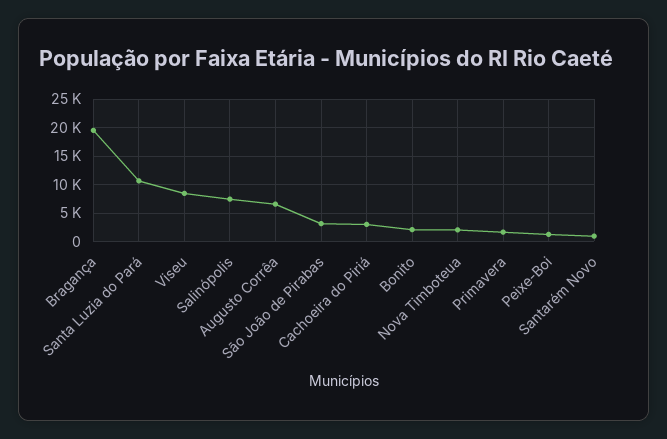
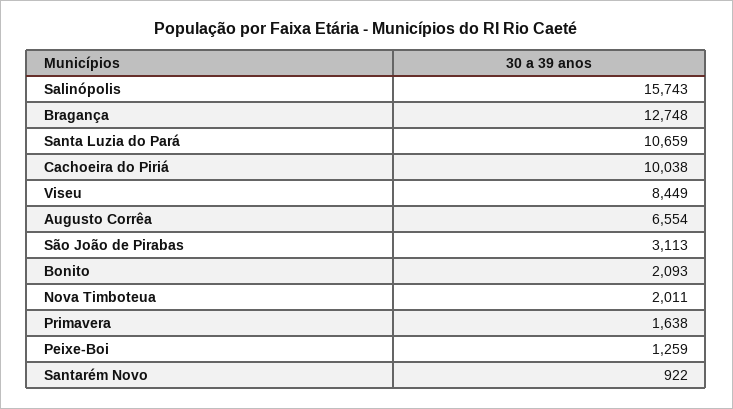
  {
-   "Bragança": 20000,
+   "Bragança": 12748,
    "Santa Luzia do Pará": 10659,
    "Viseu": 8449,
-   "Salinópolis": 7500,
+   "Salinópolis": 15743,
    "Augusto Corrêa": 6554,
    "São João de Pirabas": 3113,
-   "Cachoeira do Piriá": 2500,
+   "Cachoeira do Piriá": 10038,
    "Bonito": 2093,
    "Nova Timboteua": 2011,
    "Primavera": 1638,
    "Peixe-Boi": 1259,
    "Santarém Novo": 922
  }

